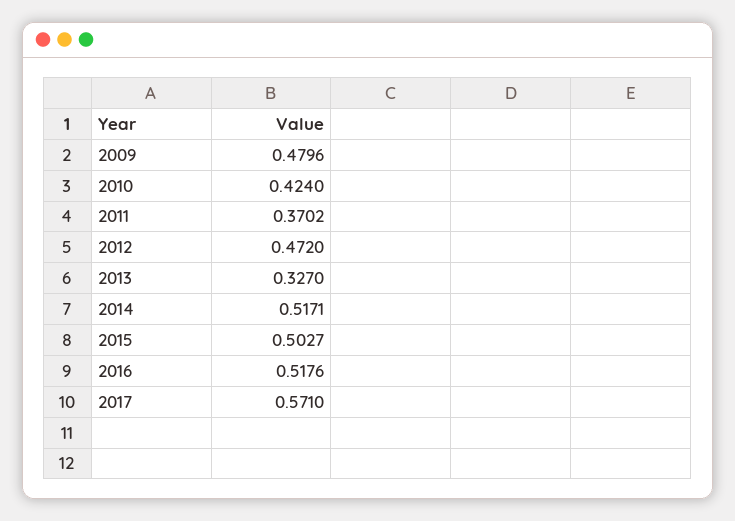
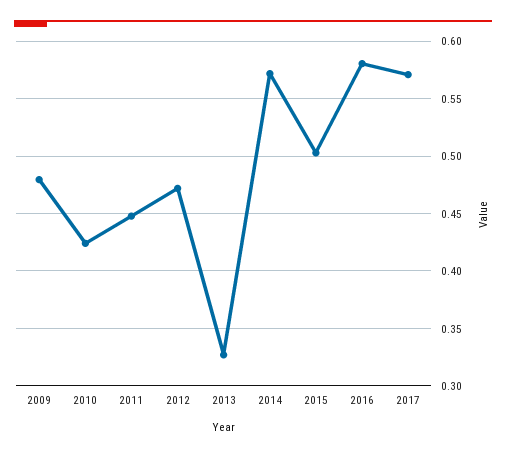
  {
    "2009": 0.4796,
    "2010": 0.424,
-   "2011": 0.3702,
+   "2011": 0.45,
    "2012": 0.472,
    "2013": 0.327,
-   "2014": 0.5171,
+   "2014": 0.57,
    "2015": 0.5027,
-   "2016": 0.5176,
+   "2016": 0.58,
    "2017": 0.571
  }

